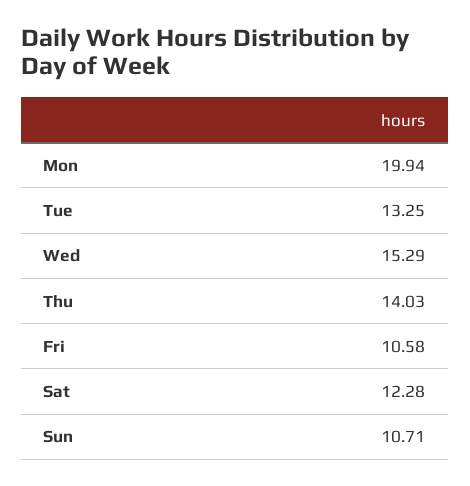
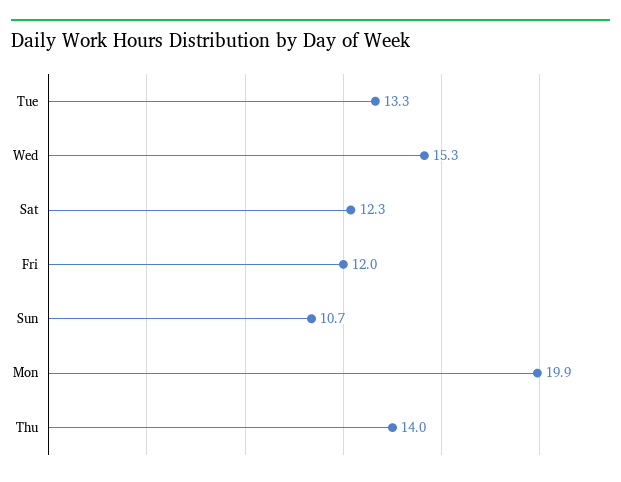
  {
    "Mon": 19.94,
    "Tue": 13.25,
    "Wed": 15.29,
    "Thu": 14.03,
-   "Fri": 10.58,
+   "Fri": 12,
    "Sat": 12.28,
    "Sun": 10.71
  }

